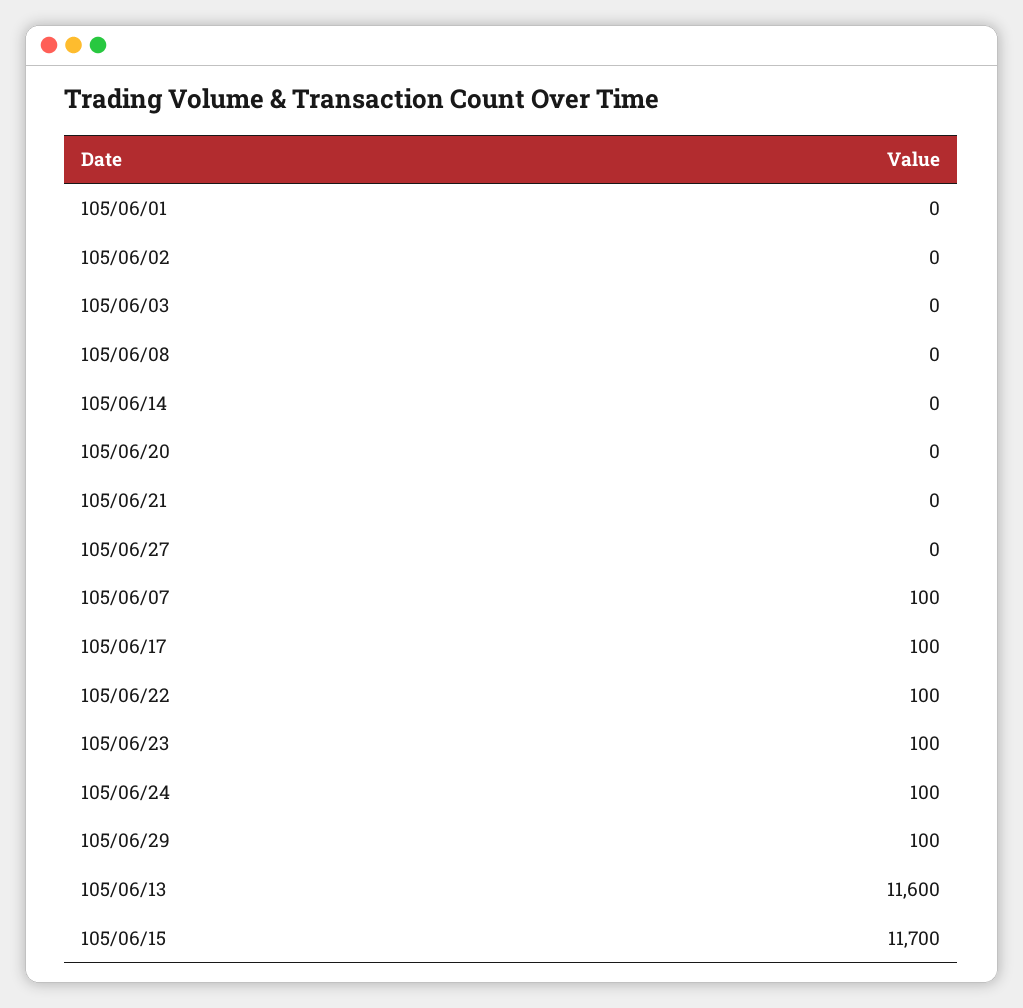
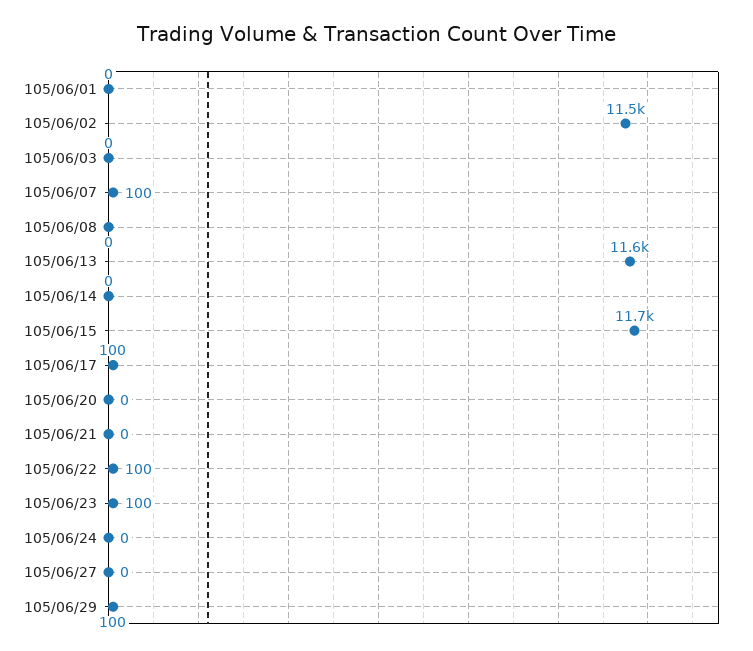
  {
    "105/06/01": 0,
-   "105/06/02": 0,
+   "105/06/02": 11500,
    "105/06/03": 0,
    "105/06/08": 0,
    "105/06/14": 0,
    "105/06/20": 0,
    "105/06/21": 0,
    "105/06/27": 0,
    "105/06/07": 100,
    "105/06/17": 100,
    "105/06/22": 100,
    "105/06/23": 100,
-   "105/06/24": 100,
+   "105/06/24": 0,
    "105/06/29": 100,
    "105/06/13": 11600,
    "105/06/15": 11700
  }

